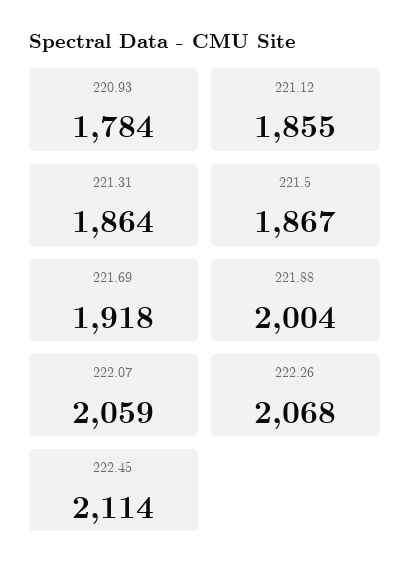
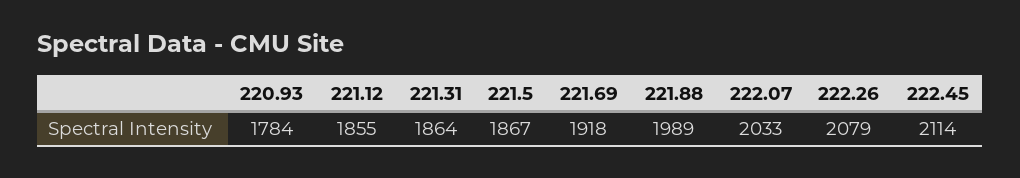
  {
    "220.93": 1784,
    "221.12": 1855,
    "221.31": 1864,
    "221.5": 1867,
    "221.69": 1918,
-   "221.88": 2004,
+   "221.88": 1989,
-   "222.07": 2059,
+   "222.07": 2033,
-   "222.26": 2068,
+   "222.26": 2079,
    "222.45": 2114
  }

